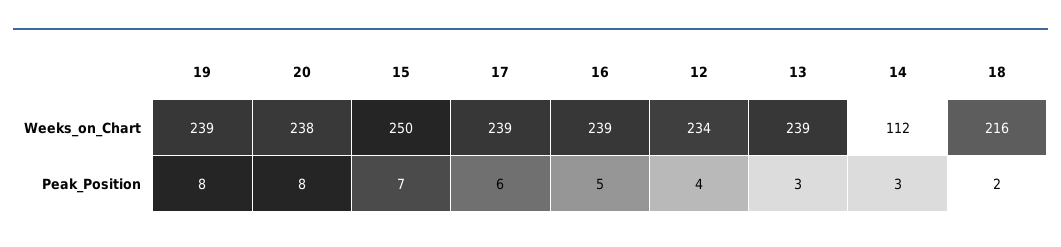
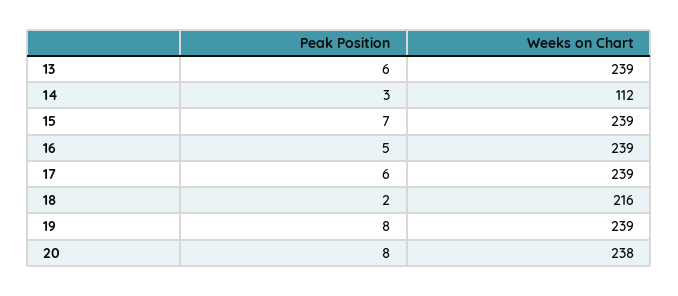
  {
    "19": {
      "Weeks_on_Chart": 239,
      "Peak_Position": 8
    },
    "20": {
      "Weeks_on_Chart": 238,
      "Peak_Position": 8
    },
    "15": {
-     "Weeks_on_Chart": 250,
+     "Weeks_on_Chart": 239,
      "Peak_Position": 7
    },
    "17": {
      "Weeks_on_Chart": 239,
      "Peak_Position": 6
    },
    "16": {
      "Weeks_on_Chart": 239,
      "Peak_Position": 5
    },
-   "12": {
-     "Weeks_on_Chart": 234,
-     "Peak_Position": 4
-   },
    "13": {
      "Weeks_on_Chart": 239,
-     "Peak_Position": 3
+     "Peak_Position": 6
    },
    "14": {
      "Weeks_on_Chart": 112,
      "Peak_Position": 3
    },
    "18": {
      "Weeks_on_Chart": 216,
      "Peak_Position": 2
    }
  }

